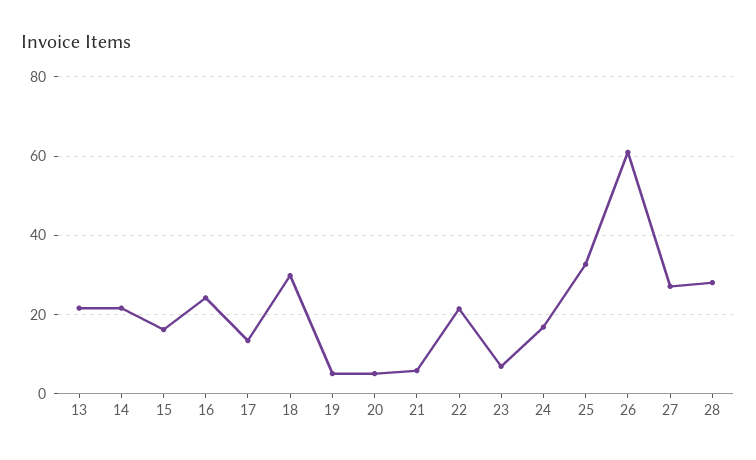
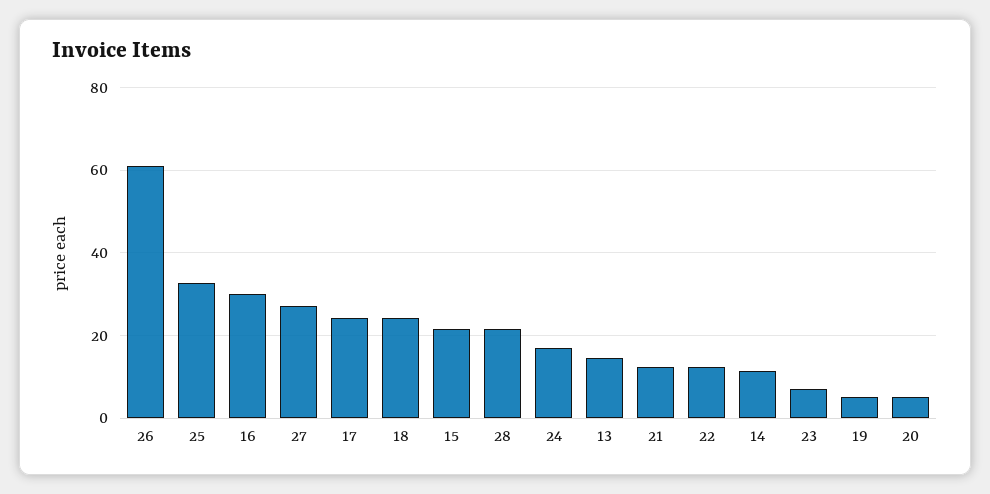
  {
-   "13": 22,
+   "13": 14,
-   "14": 22,
+   "14": 12,
-   "15": 16,
+   "15": 22,
-   "16": 24,
+   "16": 30,
-   "17": 14,
+   "17": 24,
-   "18": 30,
+   "18": 24,
    "19": 6,
    "20": 6,
-   "21": 6,
+   "21": 12,
-   "22": 22,
+   "22": 12,
    "23": 6,
    "24": 16,
    "25": 32,
    "26": 60,
    "27": 28,
-   "28": 28
+   "28": 22
  }

